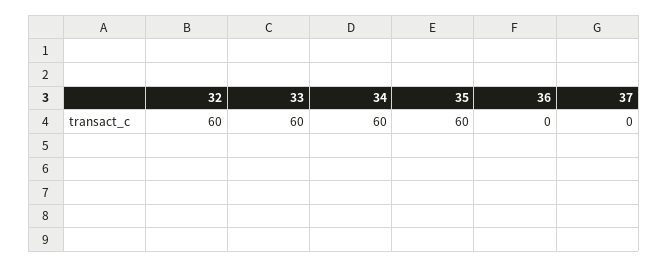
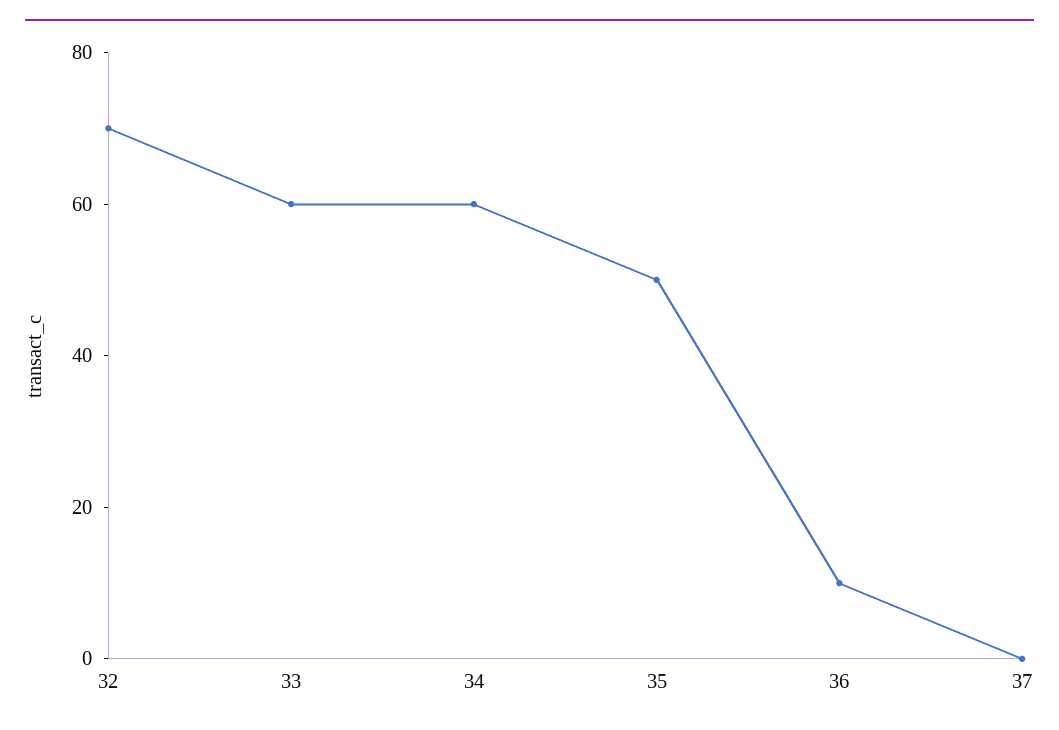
  {
-   "32": 60,
+   "32": 70,
    "33": 60,
    "34": 60,
-   "35": 60,
+   "35": 50,
-   "36": 0,
+   "36": 10,
    "37": 0
  }

